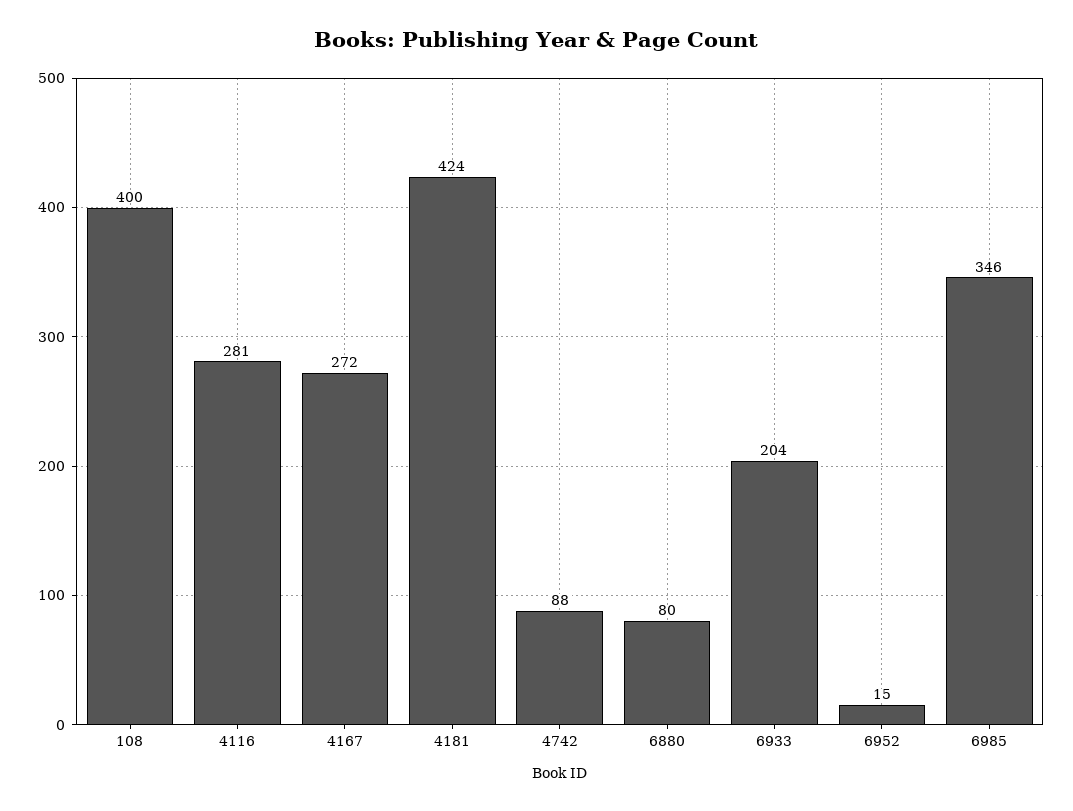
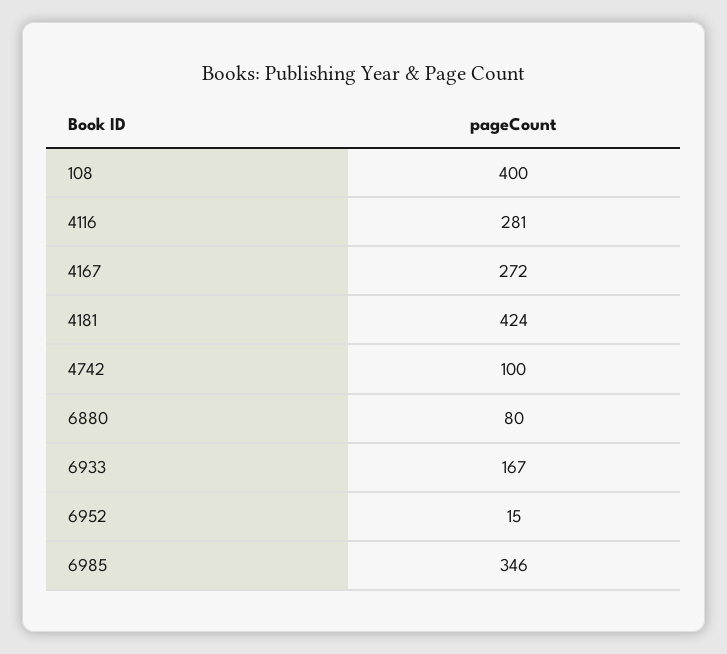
  {
    "108": 400,
    "4116": 281,
    "4167": 272,
    "4181": 424,
-   "4742": 88,
+   "4742": 100,
    "6880": 80,
-   "6933": 204,
+   "6933": 167,
    "6952": 15,
    "6985": 346
  }

